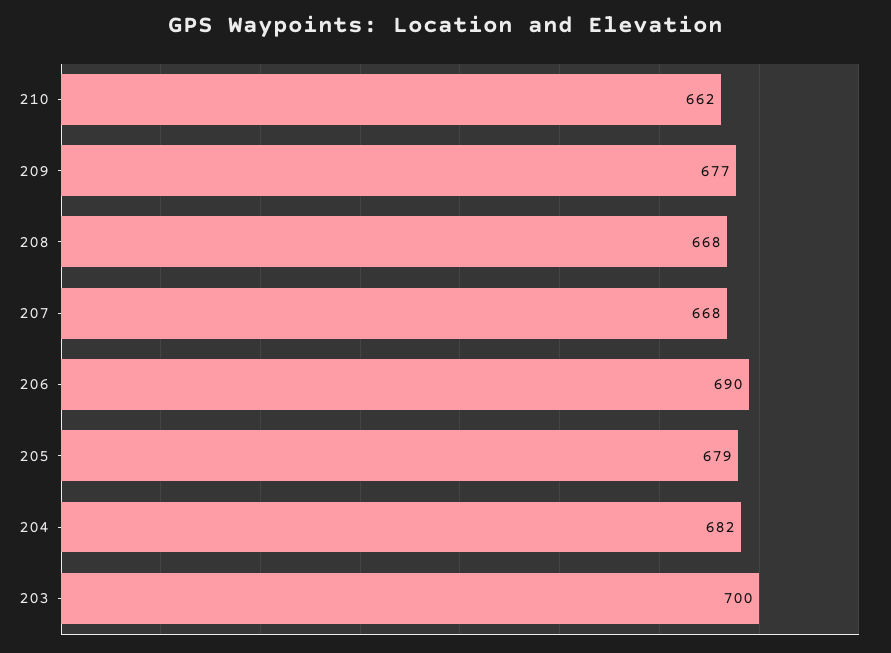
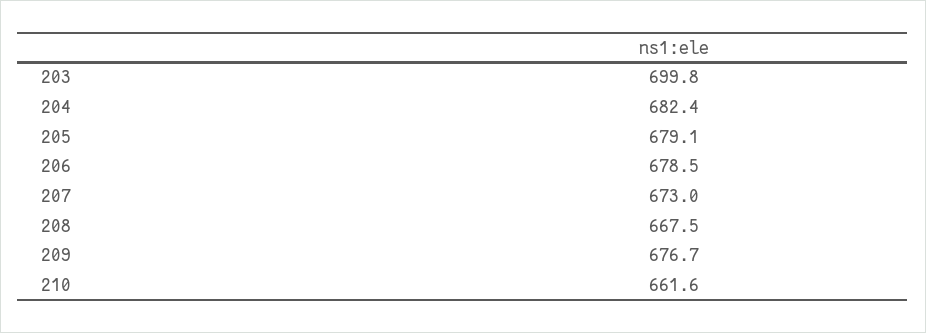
  {
    "210": 661.6,
    "209": 676.7,
    "208": 667.5,
-   "207": 668,
+   "207": 673,
-   "206": 690,
+   "206": 678.5,
    "205": 679.1,
    "204": 682.4,
    "203": 699.8
  }

